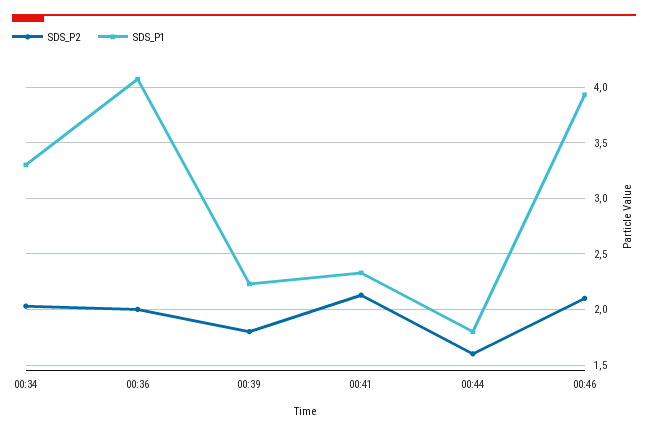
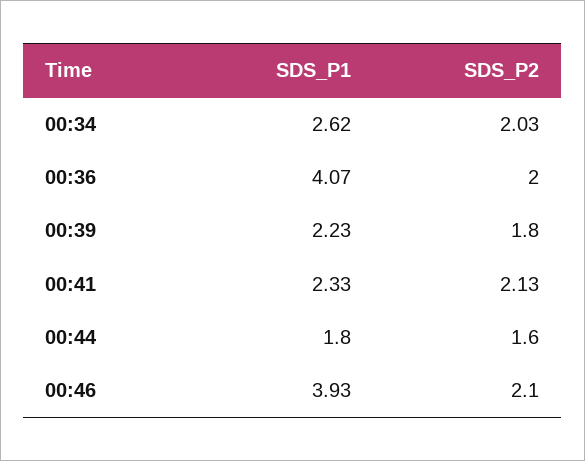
  {
    "SDS_P2": {
      "00:34": 2.03,
      "00:36": 2,
      "00:39": 1.8,
      "00:41": 2.13,
      "00:44": 1.6,
      "00:46": 2.1
    },
    "SDS_P1": {
-     "00:34": 3.3,
+     "00:34": 2.62,
      "00:36": 4.07,
      "00:39": 2.23,
      "00:41": 2.33,
      "00:44": 1.8,
      "00:46": 3.93
    }
  }

